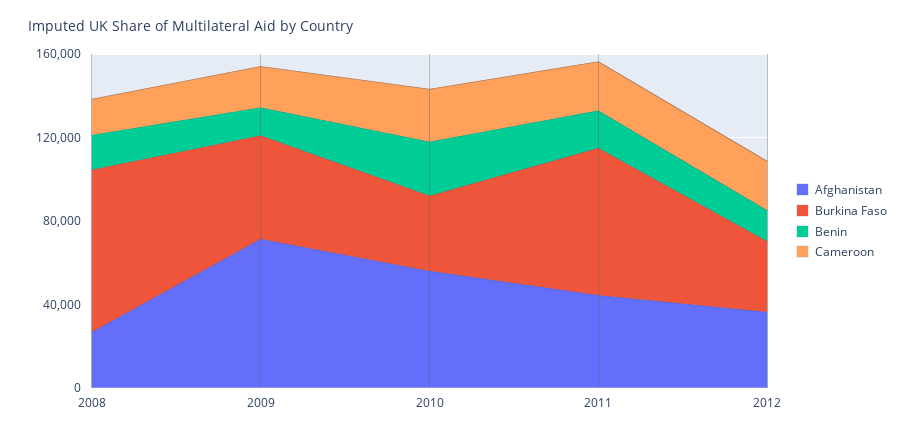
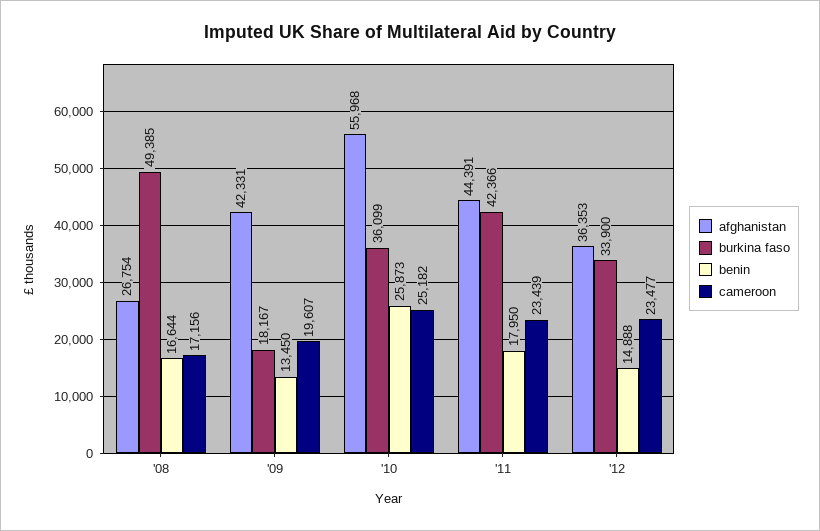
  {
    "Afghanistan": {
      "2008": 26754,
-     "2009": 70000,
+     "2009": 42331,
      "2010": 55968,
      "2011": 44391,
      "2012": 36353
    },
    "Burkina Faso": {
-     "2008": 80000,
+     "2008": 49385,
-     "2009": 50000,
+     "2009": 18167,
      "2010": 36099,
-     "2011": 70000,
+     "2011": 42366,
      "2012": 33900
    },
    "Benin": {
      "2008": 16644,
      "2009": 13450,
      "2010": 25873,
      "2011": 17950,
      "2012": 14888
    },
    "Cameroon": {
      "2008": 17156,
      "2009": 19607,
      "2010": 25182,
      "2011": 23439,
      "2012": 23477
    }
  }

